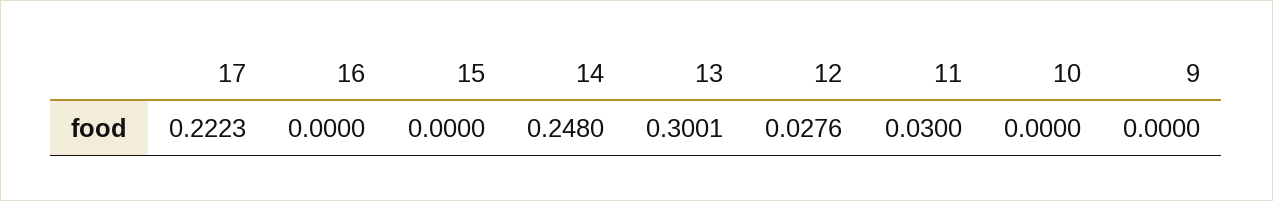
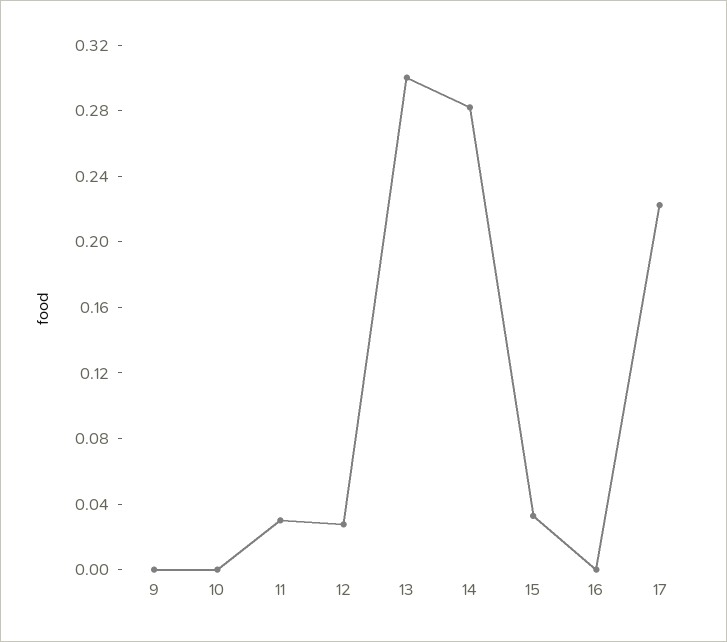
  {
    "17": 0.2223,
    "16": 0,
-   "15": 0,
+   "15": 0.03,
-   "14": 0.248,
+   "14": 0.28,
    "13": 0.3001,
    "12": 0.0276,
    "11": 0.03,
    "10": 0,
    "9": 0
  }

